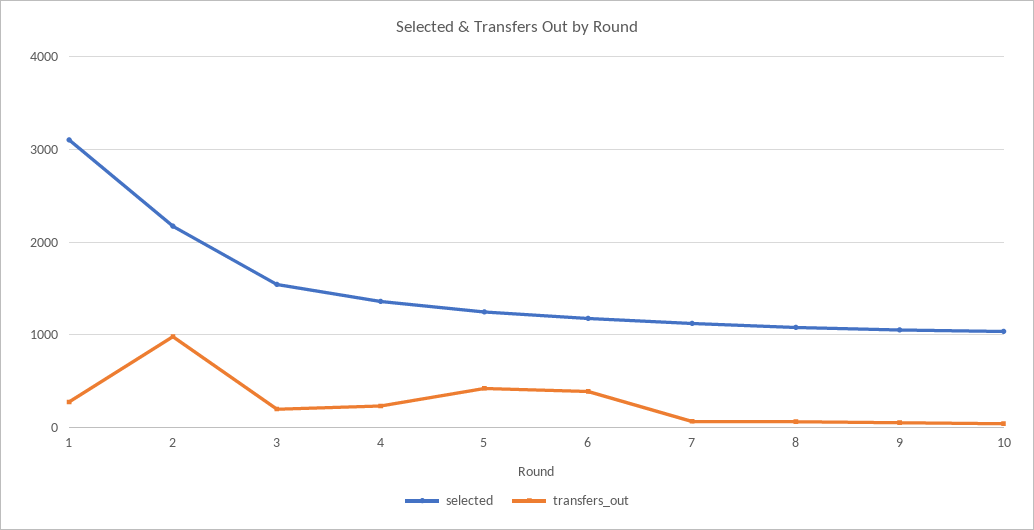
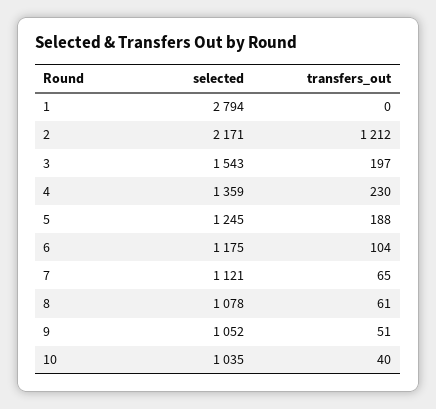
  {
    "selected": {
-     "1": 3100,
+     "1": 2794,
      "2": 2171,
      "3": 1543,
      "4": 1359,
      "5": 1245,
      "6": 1175,
      "7": 1121,
      "8": 1078,
      "9": 1052,
      "10": 1035
    },
    "transfers_out": {
-     "1": 300,
+     "1": 0,
-     "2": 1000,
+     "2": 1212,
      "3": 197,
      "4": 230,
-     "5": 400,
+     "5": 188,
-     "6": 400,
+     "6": 104,
      "7": 65,
      "8": 61,
      "9": 51,
      "10": 40
    }
  }

